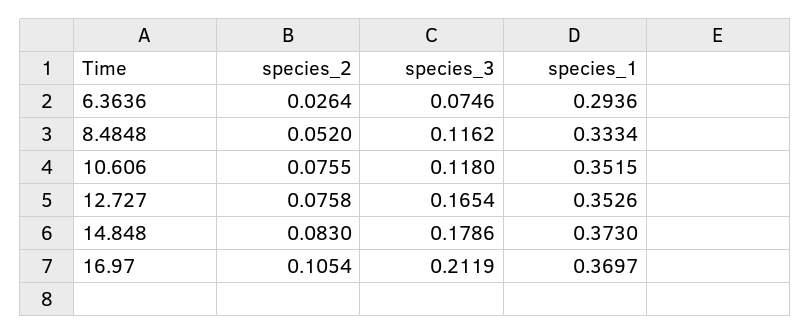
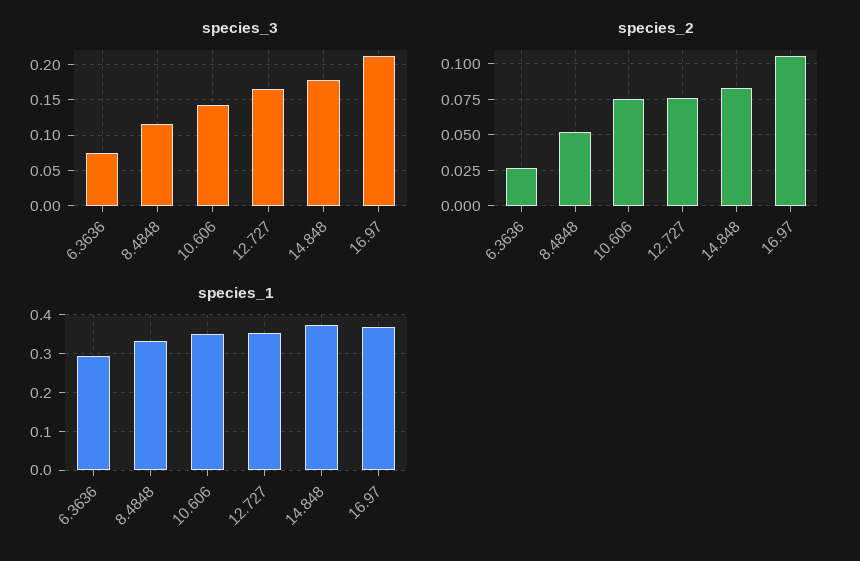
  {
    "species_2": {
      "6.3636": 0.0264,
      "8.4848": 0.052,
      "10.606": 0.0755,
      "12.727": 0.0758,
      "14.848": 0.083,
      "16.97": 0.1054
    },
    "species_3": {
      "6.3636": 0.0746,
      "8.4848": 0.1162,
-     "10.606": 0.118,
+     "10.606": 0.14,
      "12.727": 0.1654,
      "14.848": 0.1786,
      "16.97": 0.2119
    },
    "species_1": {
      "6.3636": 0.2936,
      "8.4848": 0.3334,
      "10.606": 0.3515,
      "12.727": 0.3526,
      "14.848": 0.373,
      "16.97": 0.3697
    }
  }

